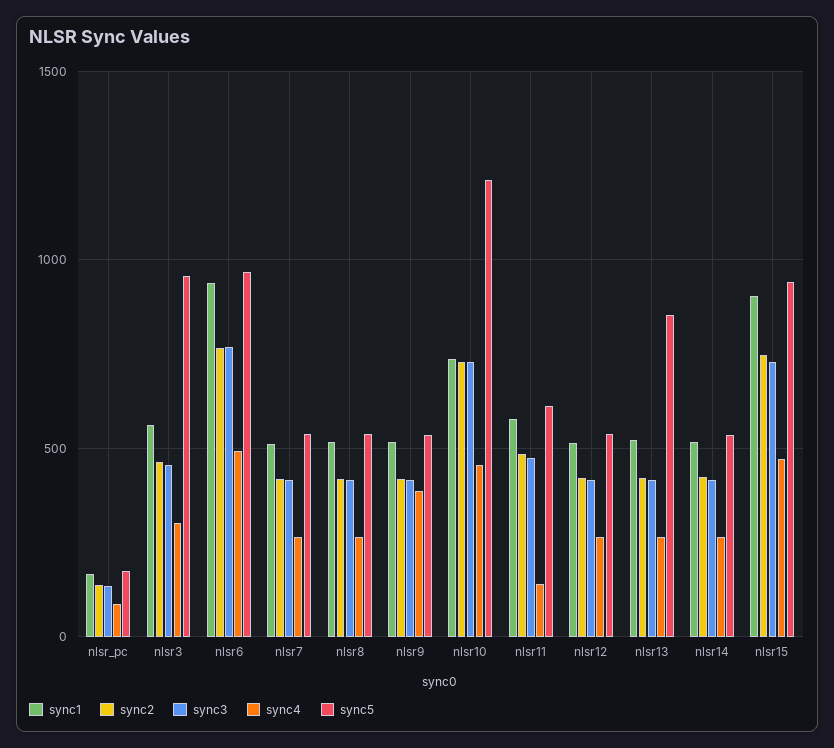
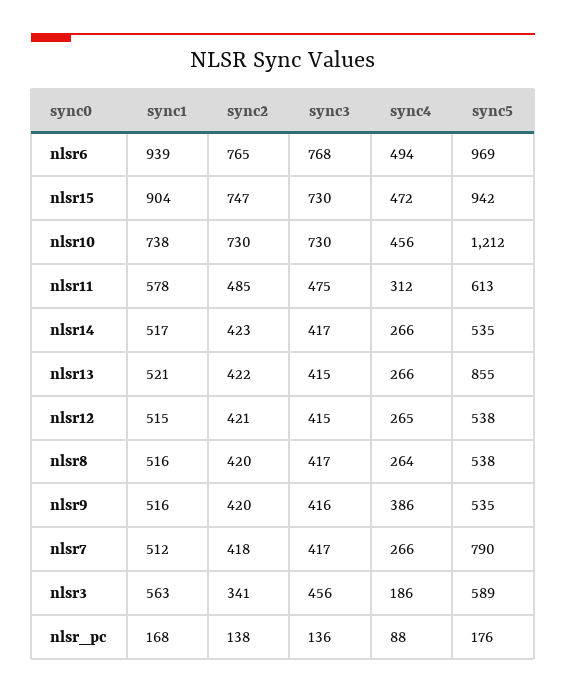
  {
    "sync1": {
      "nlsr_pc": 168,
      "nlsr3": 563,
      "nlsr6": 939,
      "nlsr7": 512,
      "nlsr8": 516,
      "nlsr9": 516,
      "nlsr10": 738,
      "nlsr11": 578,
      "nlsr12": 515,
      "nlsr13": 521,
      "nlsr14": 517,
      "nlsr15": 904
    },
    "sync2": {
      "nlsr_pc": 138,
-     "nlsr3": 450,
+     "nlsr3": 341,
      "nlsr6": 765,
      "nlsr7": 418,
      "nlsr8": 420,
      "nlsr9": 420,
      "nlsr10": 730,
      "nlsr11": 485,
      "nlsr12": 421,
      "nlsr13": 422,
      "nlsr14": 423,
      "nlsr15": 747
    },
    "sync3": {
      "nlsr_pc": 136,
      "nlsr3": 456,
      "nlsr6": 768,
      "nlsr7": 417,
      "nlsr8": 417,
      "nlsr9": 416,
      "nlsr10": 730,
      "nlsr11": 475,
      "nlsr12": 415,
      "nlsr13": 415,
      "nlsr14": 417,
      "nlsr15": 730
    },
    "sync4": {
      "nlsr_pc": 88,
-     "nlsr3": 300,
+     "nlsr3": 186,
      "nlsr6": 494,
      "nlsr7": 266,
      "nlsr8": 264,
      "nlsr9": 386,
      "nlsr10": 456,
-     "nlsr11": 150,
+     "nlsr11": 312,
      "nlsr12": 265,
      "nlsr13": 266,
      "nlsr14": 266,
      "nlsr15": 472
    },
    "sync5": {
      "nlsr_pc": 176,
-     "nlsr3": 950,
+     "nlsr3": 589,
      "nlsr6": 969,
-     "nlsr7": 550,
+     "nlsr7": 790,
      "nlsr8": 538,
      "nlsr9": 535,
      "nlsr10": 1212,
      "nlsr11": 613,
      "nlsr12": 538,
      "nlsr13": 855,
      "nlsr14": 535,
      "nlsr15": 942
    }
  }

